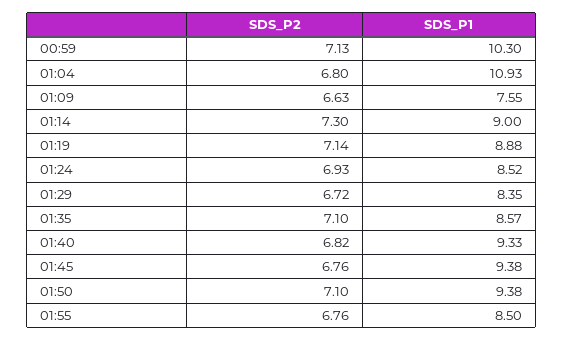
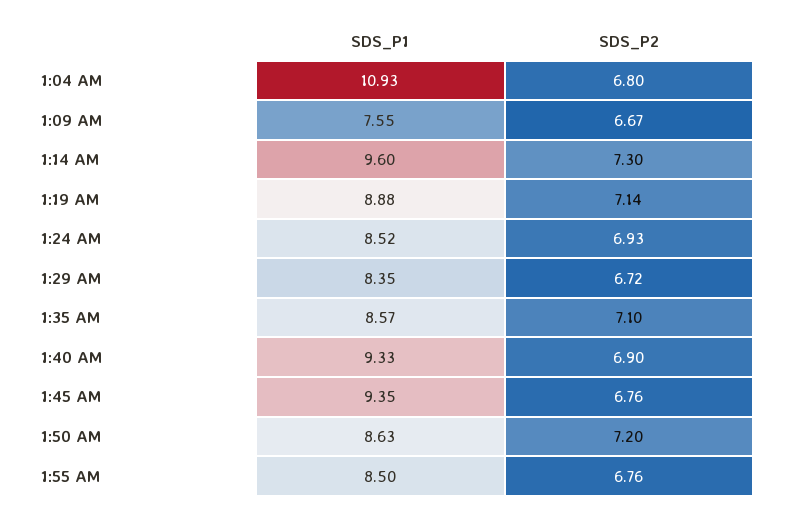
  {
    "SDS_P2": {
-     "00:59": 7.13,
      "01:04": 6.8,
-     "01:09": 6.63,
+     "01:09": 6.67,
      "01:14": 7.3,
      "01:19": 7.14,
      "01:24": 6.93,
      "01:29": 6.72,
      "01:35": 7.1,
-     "01:40": 6.82,
+     "01:40": 6.9,
      "01:45": 6.76,
-     "01:50": 7.1,
+     "01:50": 7.2,
      "01:55": 6.76
    },
    "SDS_P1": {
-     "00:59": 10.3,
      "01:04": 10.93,
      "01:09": 7.55,
-     "01:14": 9,
+     "01:14": 9.6,
      "01:19": 8.88,
      "01:24": 8.52,
      "01:29": 8.35,
      "01:35": 8.57,
      "01:40": 9.33,
-     "01:45": 9.38,
+     "01:45": 9.35,
-     "01:50": 9.38,
+     "01:50": 8.63,
      "01:55": 8.5
    }
  }

